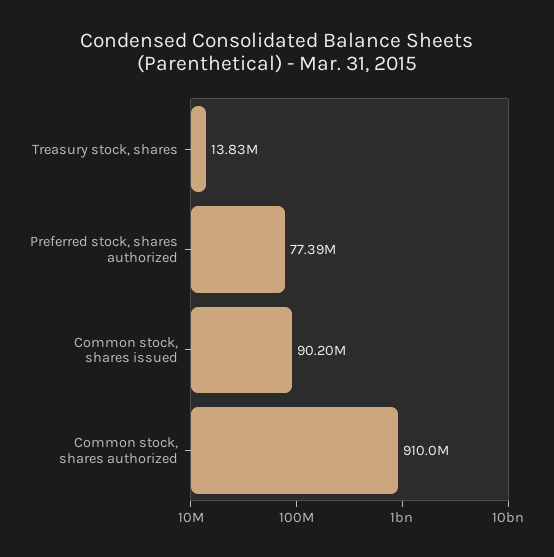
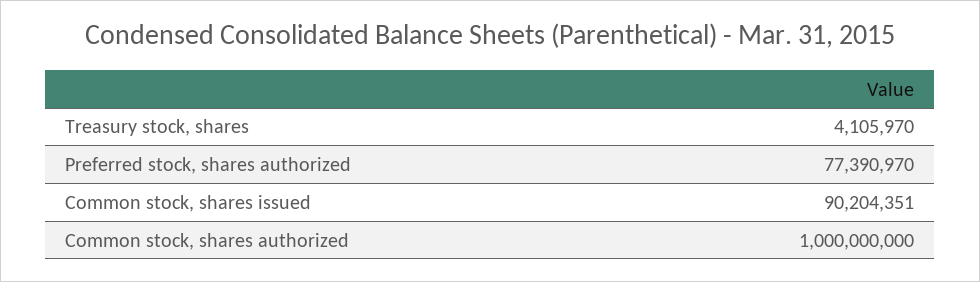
  {
-   "Treasury stock, shares": 13830000,
+   "Treasury stock, shares": 4105970,
    "Preferred stock, shares authorized": 77390970,
    "Common stock, shares issued": 90204351,
-   "Common stock, shares authorized": 910000000
+   "Common stock, shares authorized": 1000000000
  }

